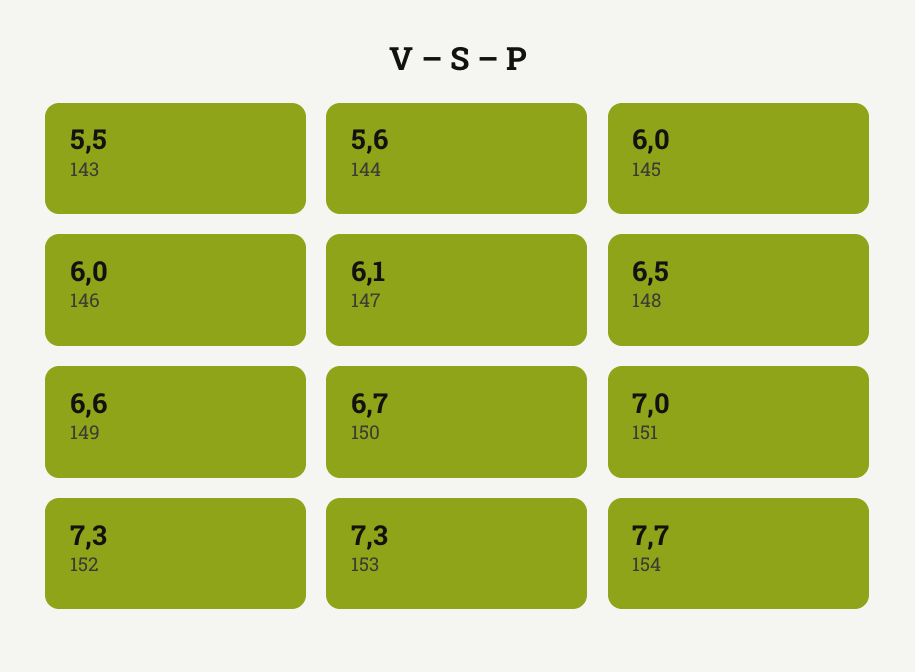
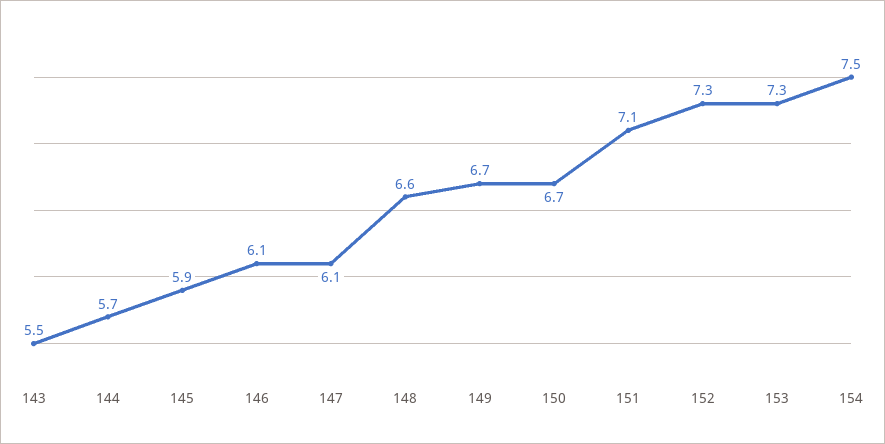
  {
    "143": 5.5,
-   "144": 5.6,
+   "144": 5.7,
-   "145": 6,
+   "145": 5.9,
-   "146": 6,
+   "146": 6.1,
    "147": 6.1,
-   "148": 6.5,
+   "148": 6.6,
-   "149": 6.6,
+   "149": 6.7,
    "150": 6.7,
-   "151": 7,
+   "151": 7.1,
    "152": 7.3,
    "153": 7.3,
-   "154": 7.7
+   "154": 7.5
  }

